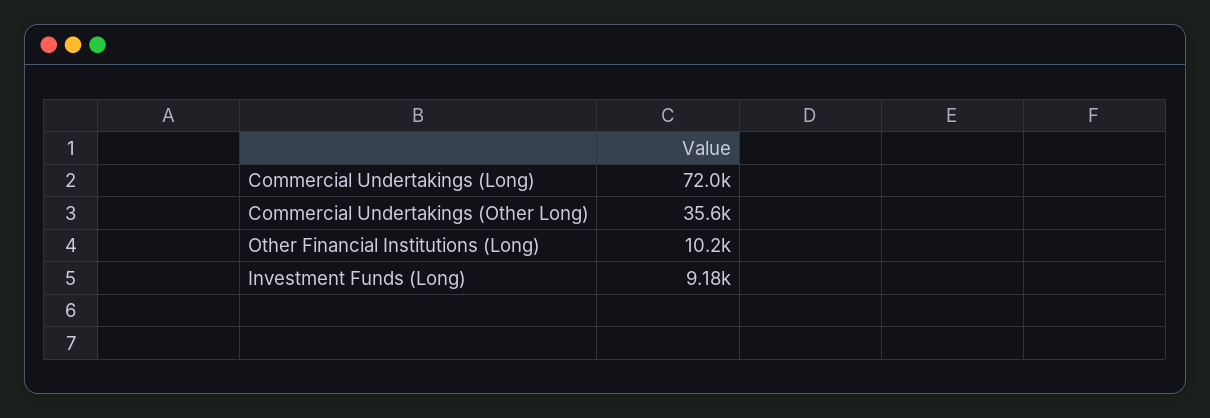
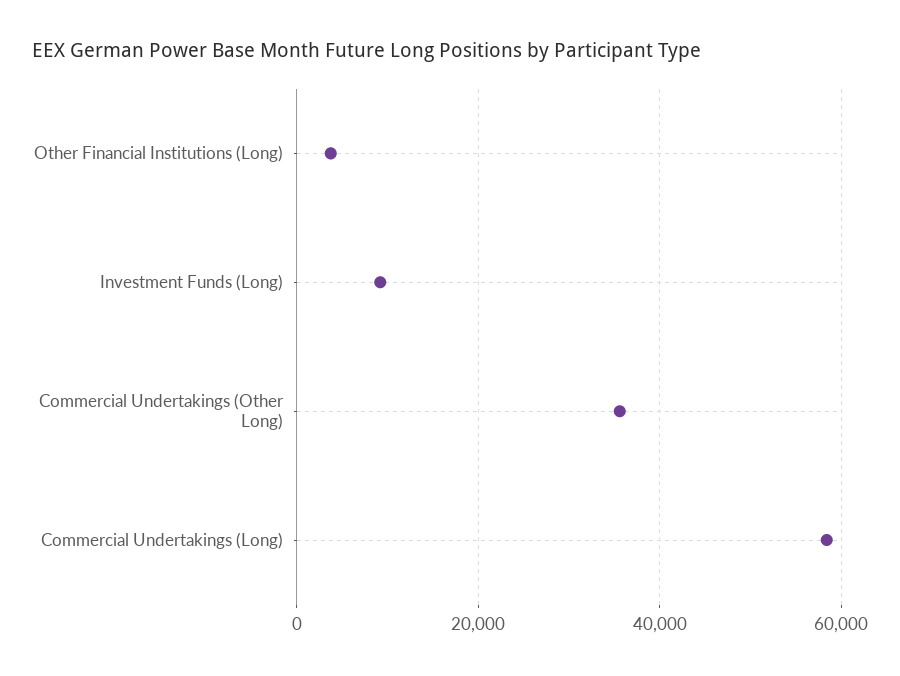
  {
-   "Commercial Undertakings (Long)": 72000,
+   "Commercial Undertakings (Long)": 58000,
    "Commercial Undertakings (Other Long)": 35600,
-   "Other Financial Institutions (Long)": 10200,
+   "Other Financial Institutions (Long)": 4000,
    "Investment Funds (Long)": 9180
  }

